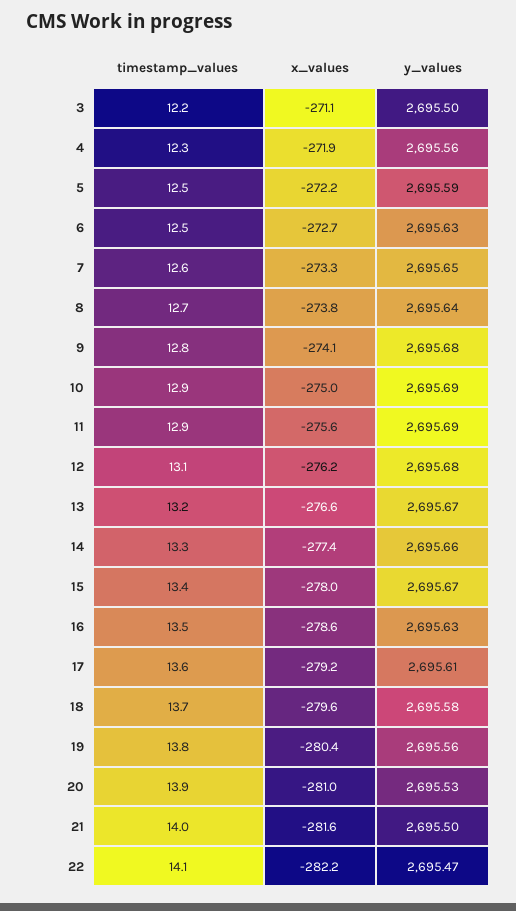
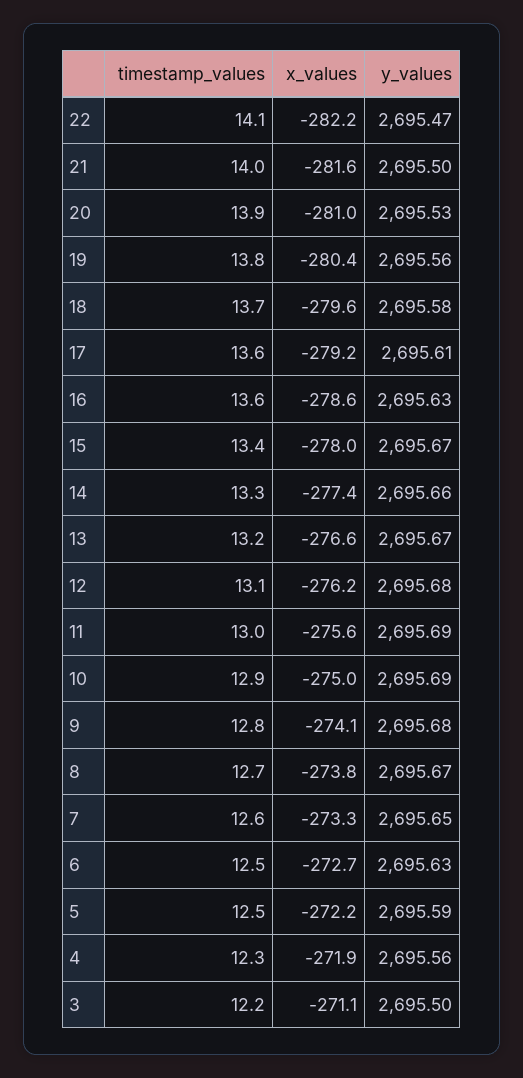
  {
    "timestamp_values": {
      "3": 12.2,
      "4": 12.3,
      "5": 12.5,
      "6": 12.5,
      "7": 12.6,
      "8": 12.7,
      "9": 12.8,
      "10": 12.9,
-     "11": 12.9,
+     "11": 13,
      "12": 13.1,
      "13": 13.2,
      "14": 13.3,
      "15": 13.4,
-     "16": 13.5,
+     "16": 13.6,
      "17": 13.6,
      "18": 13.7,
      "19": 13.8,
      "20": 13.9,
      "21": 14,
      "22": 14.1
    },
    "x_values": {
      "3": -271.1,
      "4": -271.9,
      "5": -272.2,
      "6": -272.7,
      "7": -273.3,
      "8": -273.8,
      "9": -274.1,
      "10": -275,
      "11": -275.6,
      "12": -276.2,
      "13": -276.6,
      "14": -277.4,
      "15": -278,
      "16": -278.6,
      "17": -279.2,
      "18": -279.6,
      "19": -280.4,
      "20": -281,
      "21": -281.6,
      "22": -282.2
    },
    "y_values": {
      "3": 2695.5,
      "4": 2695.56,
      "5": 2695.59,
      "6": 2695.63,
      "7": 2695.65,
-     "8": 2695.64,
+     "8": 2695.67,
      "9": 2695.68,
      "10": 2695.69,
      "11": 2695.69,
      "12": 2695.68,
      "13": 2695.67,
      "14": 2695.66,
      "15": 2695.67,
      "16": 2695.63,
      "17": 2695.61,
      "18": 2695.58,
      "19": 2695.56,
      "20": 2695.53,
      "21": 2695.5,
      "22": 2695.47
    }
  }

